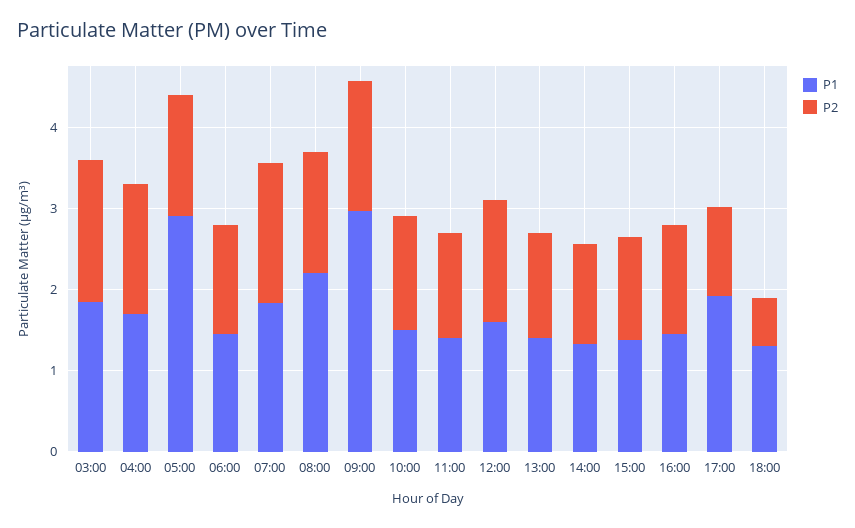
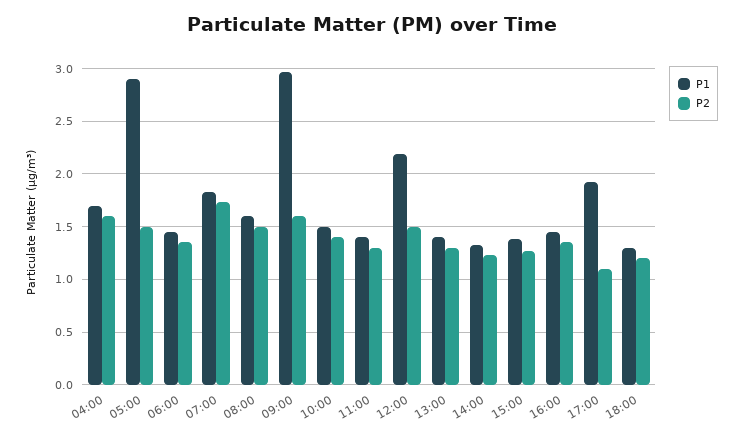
  {
    "P1": {
-     "03:00": 1.8,
      "04:00": 1.7,
      "05:00": 2.9,
      "06:00": 1.5,
      "07:00": 1.8,
-     "08:00": 2.2,
+     "08:00": 1.6,
      "09:00": 3,
      "10:00": 1.5,
      "11:00": 1.4,
-     "12:00": 1.6,
+     "12:00": 2.2,
      "13:00": 1.4,
      "14:00": 1.3,
      "15:00": 1.4,
      "16:00": 1.5,
      "17:00": 1.9,
      "18:00": 1.3
    },
    "P2": {
-     "03:00": 1.8,
      "04:00": 1.6,
      "05:00": 1.5,
      "06:00": 1.4,
      "07:00": 1.7,
      "08:00": 1.5,
      "09:00": 1.6,
      "10:00": 1.4,
      "11:00": 1.3,
      "12:00": 1.5,
      "13:00": 1.3,
      "14:00": 1.2,
      "15:00": 1.3,
      "16:00": 1.4,
      "17:00": 1.1,
-     "18:00": 0.6
+     "18:00": 1.2
    }
  }

